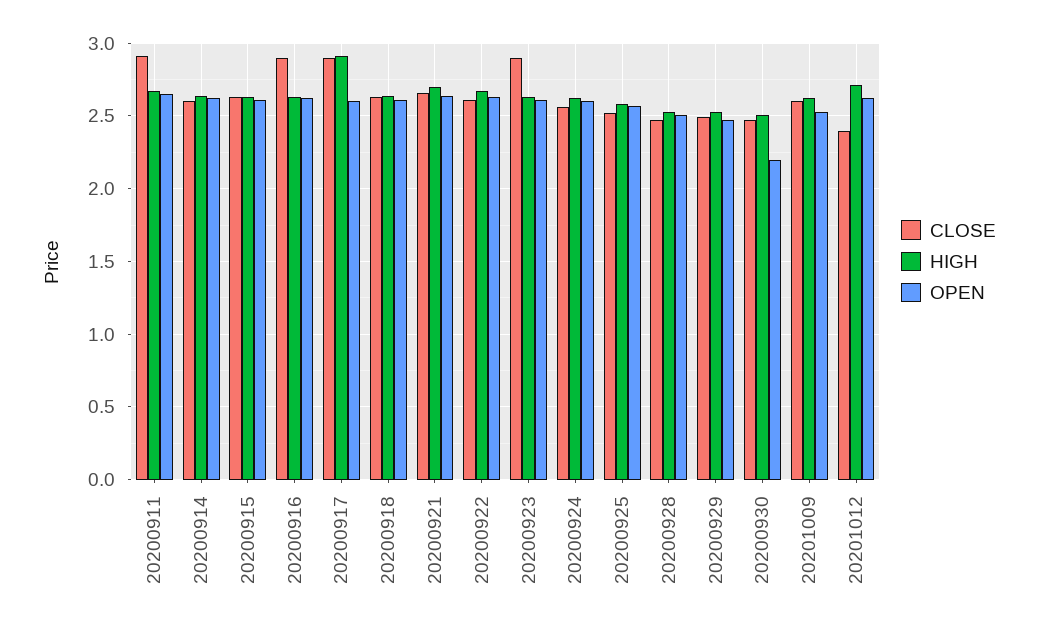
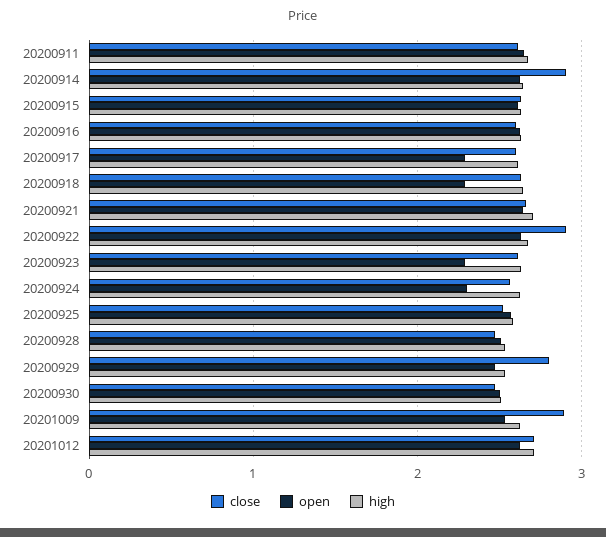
  {
    "CLOSE": {
-     "20200911": 2.9,
+     "20200911": 2.6,
-     "20200914": 2.6,
+     "20200914": 2.9,
      "20200915": 2.65,
-     "20200916": 2.9,
+     "20200916": 2.6,
-     "20200917": 2.9,
+     "20200917": 2.6,
      "20200918": 2.65,
      "20200921": 2.65,
-     "20200922": 2.6,
+     "20200922": 2.9,
-     "20200923": 2.9,
+     "20200923": 2.6,
      "20200924": 2.55,
      "20200925": 2.5,
      "20200928": 2.45,
-     "20200929": 2.5,
+     "20200929": 2.8,
      "20200930": 2.45,
-     "20201009": 2.6,
+     "20201009": 2.9,
-     "20201012": 2.4
+     "20201012": 2.7
    },
    "HIGH": {
      "20200911": 2.65,
      "20200914": 2.65,
      "20200915": 2.65,
      "20200916": 2.65,
-     "20200917": 2.9,
+     "20200917": 2.6,
      "20200918": 2.65,
      "20200921": 2.7,
      "20200922": 2.65,
      "20200923": 2.65,
      "20200924": 2.6,
      "20200925": 2.6,
      "20200928": 2.55,
      "20200929": 2.55,
      "20200930": 2.5,
      "20201009": 2.6,
      "20201012": 2.7
    },
    "OPEN": {
      "20200911": 2.65,
      "20200914": 2.6,
      "20200915": 2.6,
      "20200916": 2.6,
-     "20200917": 2.6,
+     "20200917": 2.3,
-     "20200918": 2.6,
+     "20200918": 2.3,
      "20200921": 2.65,
      "20200922": 2.65,
-     "20200923": 2.6,
+     "20200923": 2.3,
-     "20200924": 2.6,
+     "20200924": 2.3,
      "20200925": 2.55,
      "20200928": 2.5,
      "20200929": 2.45,
-     "20200930": 2.2,
+     "20200930": 2.5,
      "20201009": 2.55,
      "20201012": 2.6
    }
  }

